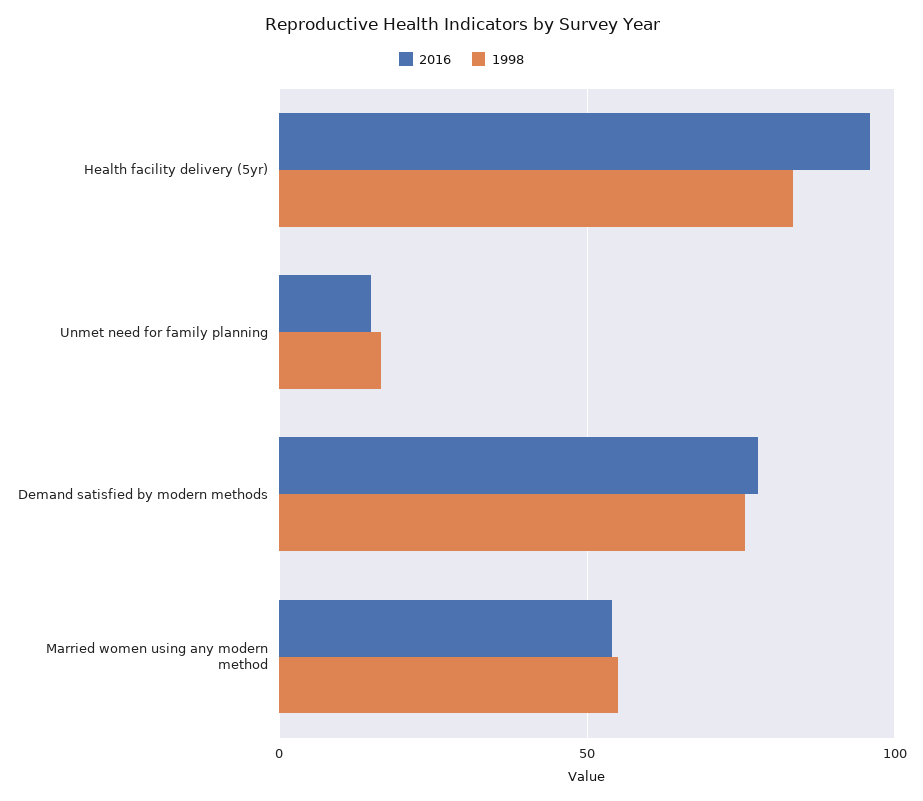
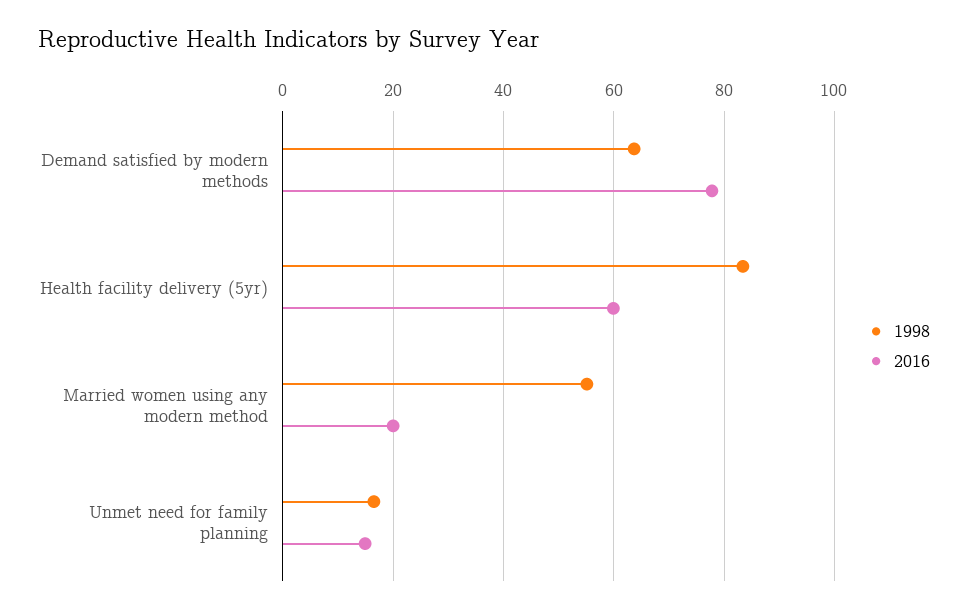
  {
    "2016": {
-     "Health facility delivery (5yr)": 95,
+     "Health facility delivery (5yr)": 60,
      "Unmet need for family planning": 14,
      "Demand satisfied by modern methods": 78,
-     "Married women using any modern method": 55
+     "Married women using any modern method": 20
    },
    "1998": {
      "Health facility delivery (5yr)": 84,
      "Unmet need for family planning": 16,
-     "Demand satisfied by modern methods": 75,
+     "Demand satisfied by modern methods": 64,
      "Married women using any modern method": 56
    }
  }

